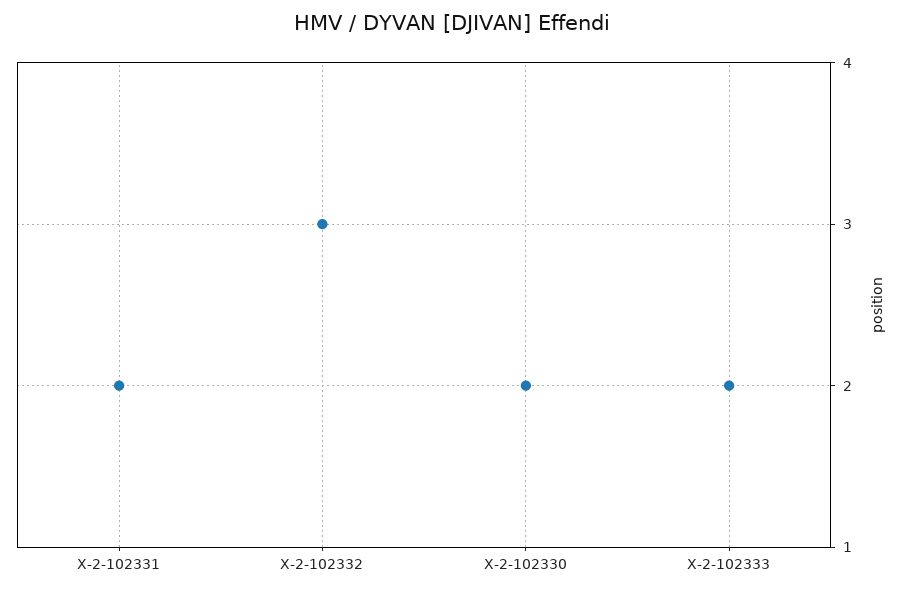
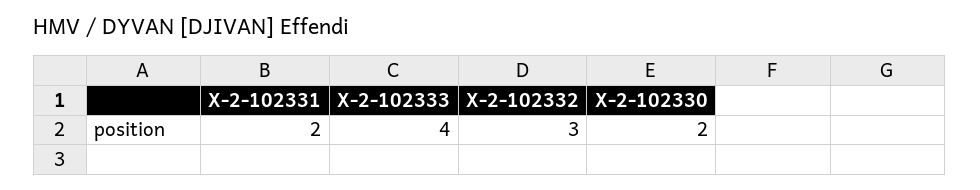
  {
    "X-2-102331": 2,
    "X-2-102332": 3,
    "X-2-102330": 2,
-   "X-2-102333": 2
+   "X-2-102333": 4
  }

